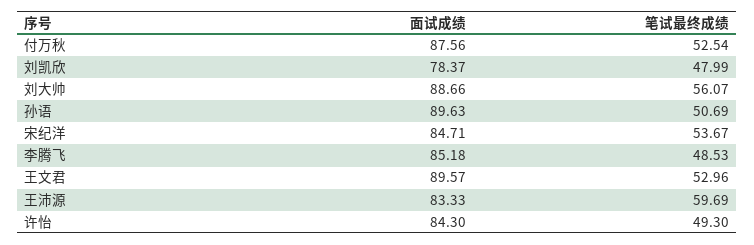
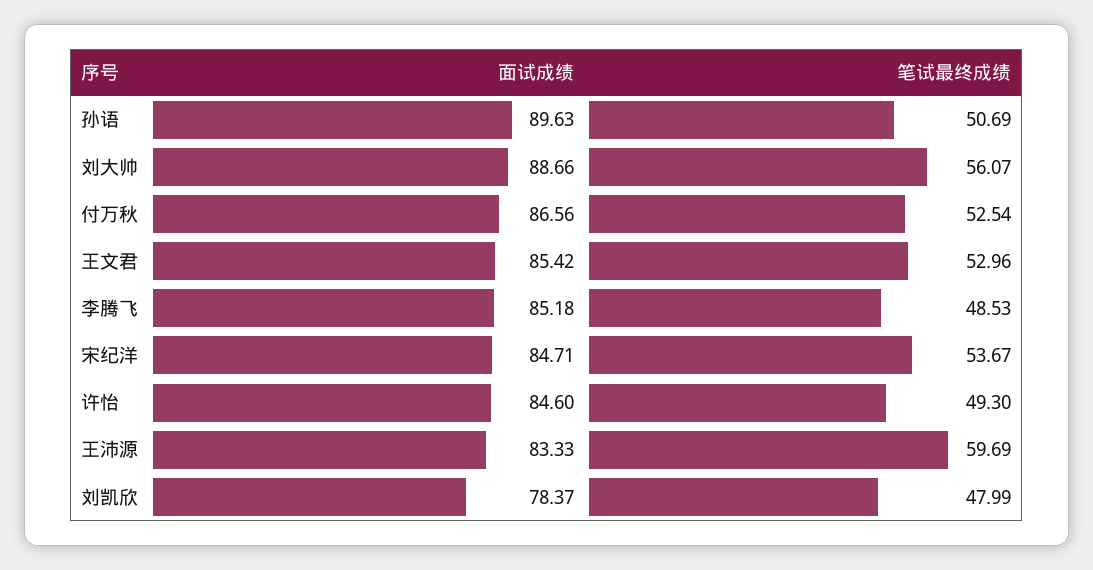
  {
    "面试成绩": {
-     "付万秋": 87.56,
+     "付万秋": 86.56,
      "刘凯欣": 78.37,
      "刘大帅": 88.66,
      "孙语": 89.63,
      "宋纪洋": 84.71,
      "李腾飞": 85.18,
-     "王文君": 89.57,
+     "王文君": 85.42,
      "王沛源": 83.33,
-     "许怡": 84.3
+     "许怡": 84.6
    },
    "笔试最终成绩": {
      "付万秋": 52.54,
      "刘凯欣": 47.99,
      "刘大帅": 56.07,
      "孙语": 50.69,
      "宋纪洋": 53.67,
      "李腾飞": 48.53,
      "王文君": 52.96,
      "王沛源": 59.69,
      "许怡": 49.3
    }
  }

